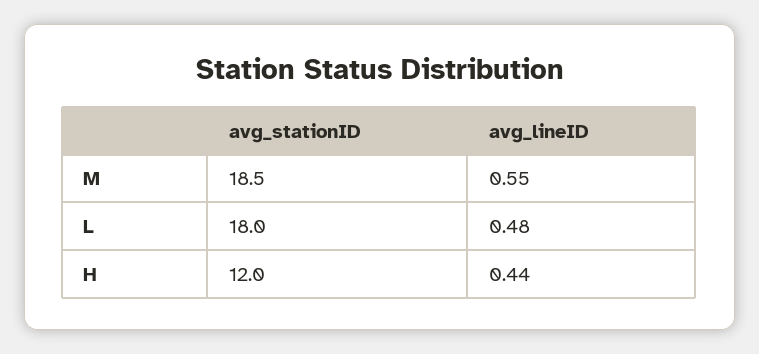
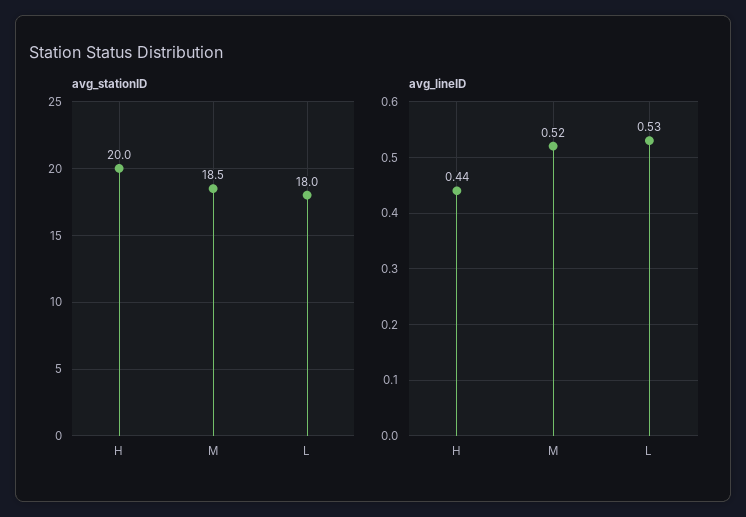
  {
    "avg_stationID": {
      "M": 18.5,
      "L": 18,
-     "H": 12
+     "H": 20
    },
    "avg_lineID": {
-     "M": 0.55,
+     "M": 0.52,
-     "L": 0.48,
+     "L": 0.53,
      "H": 0.44
    }
  }

